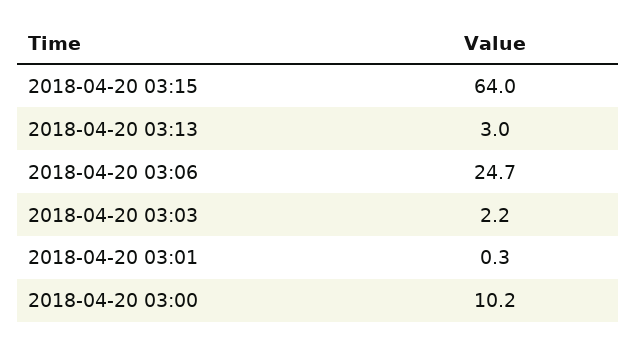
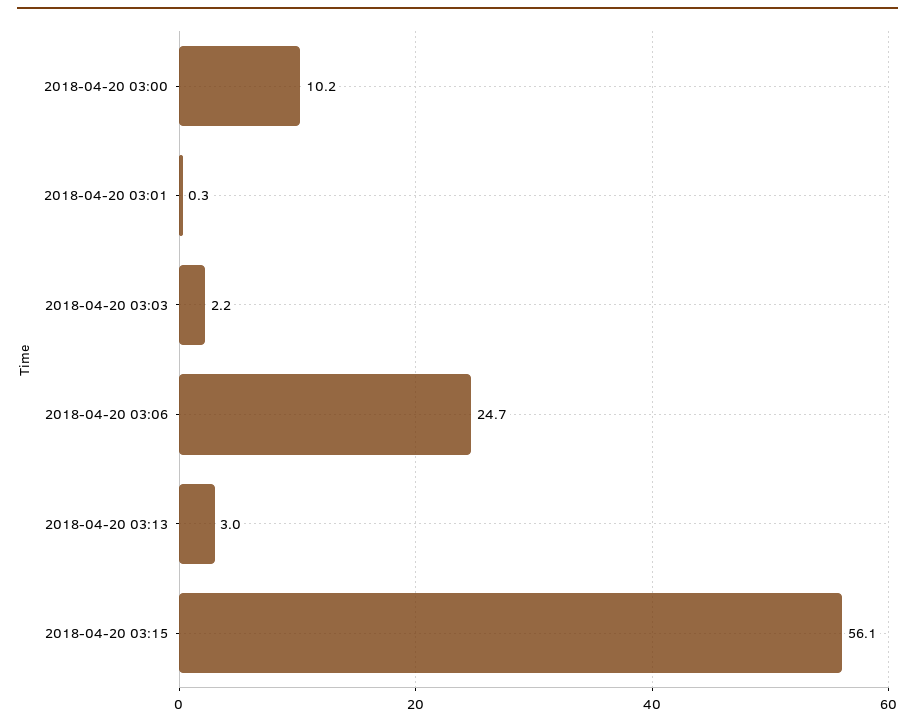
  {
-   "2018-04-20 03:15": 64,
+   "2018-04-20 03:15": 56.1,
    "2018-04-20 03:13": 3,
    "2018-04-20 03:06": 24.7,
    "2018-04-20 03:03": 2.2,
    "2018-04-20 03:01": 0.3,
    "2018-04-20 03:00": 10.2
  }

